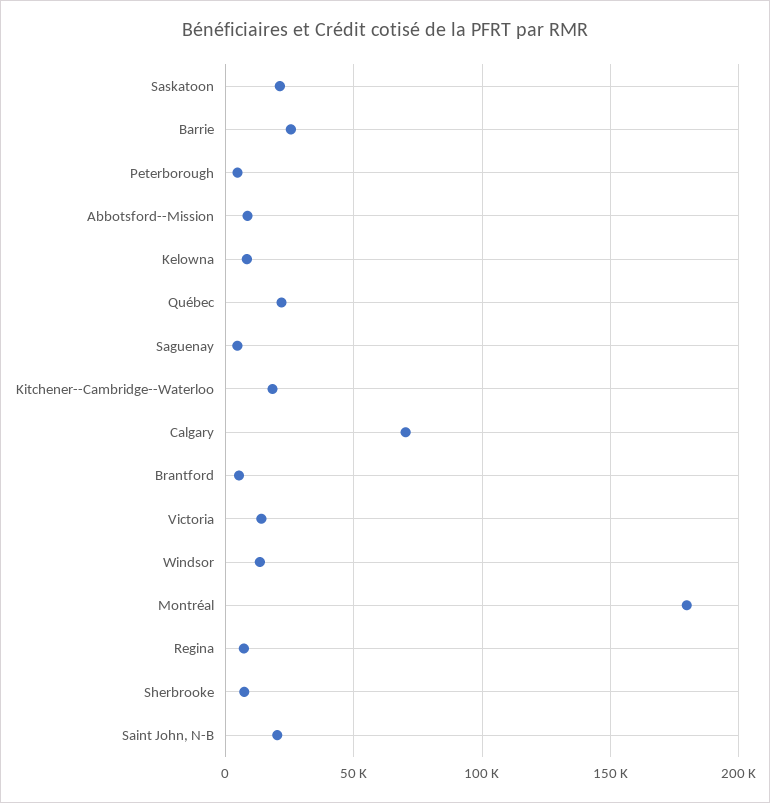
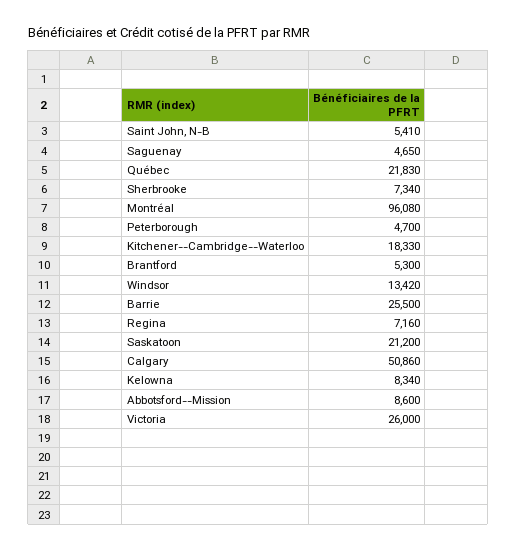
  {
    "Saskatoon": 21200,
    "Barrie": 25500,
    "Peterborough": 4700,
    "Abbotsford--Mission": 8600,
    "Kelowna": 8340,
    "Québec": 21830,
    "Saguenay": 4650,
    "Kitchener--Cambridge--Waterloo": 18330,
-   "Calgary": 70000,
+   "Calgary": 50860,
    "Brantford": 5300,
-   "Victoria": 15000,
+   "Victoria": 26000,
    "Windsor": 13420,
-   "Montréal": 180000,
+   "Montréal": 96080,
    "Regina": 7160,
    "Sherbrooke": 7340,
-   "Saint John, N-B": 20000
+   "Saint John, N-B": 5410
  }

